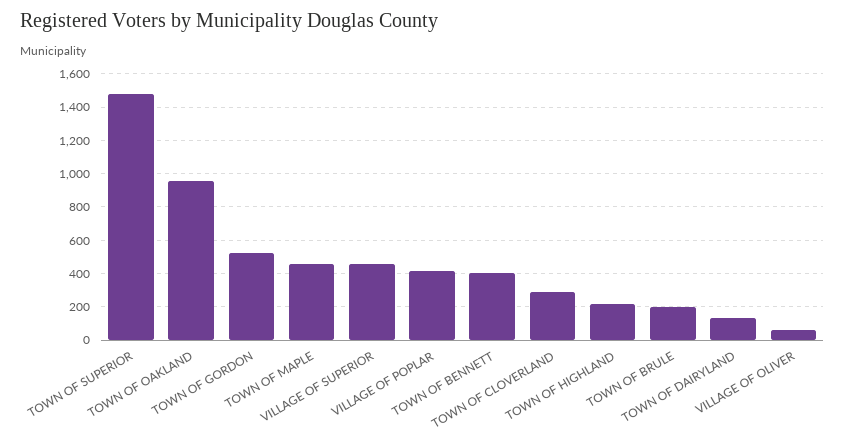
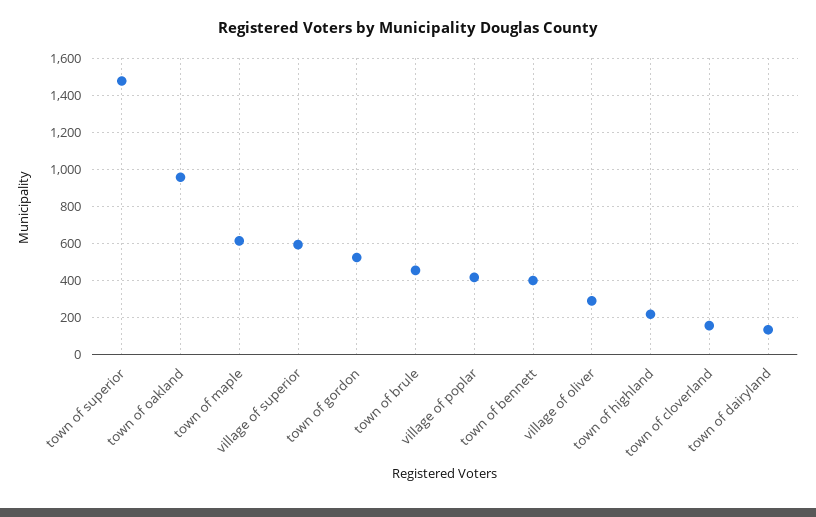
  {
    "TOWN OF SUPERIOR": 1500,
    "TOWN OF OAKLAND": 950,
    "TOWN OF GORDON": 500,
-   "TOWN OF MAPLE": 450,
+   "TOWN OF MAPLE": 600,
-   "VILLAGE OF SUPERIOR": 450,
+   "VILLAGE OF SUPERIOR": 600,
    "VILLAGE OF POPLAR": 400,
    "TOWN OF BENNETT": 400,
-   "TOWN OF CLOVERLAND": 300,
+   "TOWN OF CLOVERLAND": 150,
    "TOWN OF HIGHLAND": 200,
-   "TOWN OF BRULE": 200,
+   "TOWN OF BRULE": 450,
    "TOWN OF DAIRYLAND": 150,
-   "VILLAGE OF OLIVER": 50
+   "VILLAGE OF OLIVER": 300
  }

